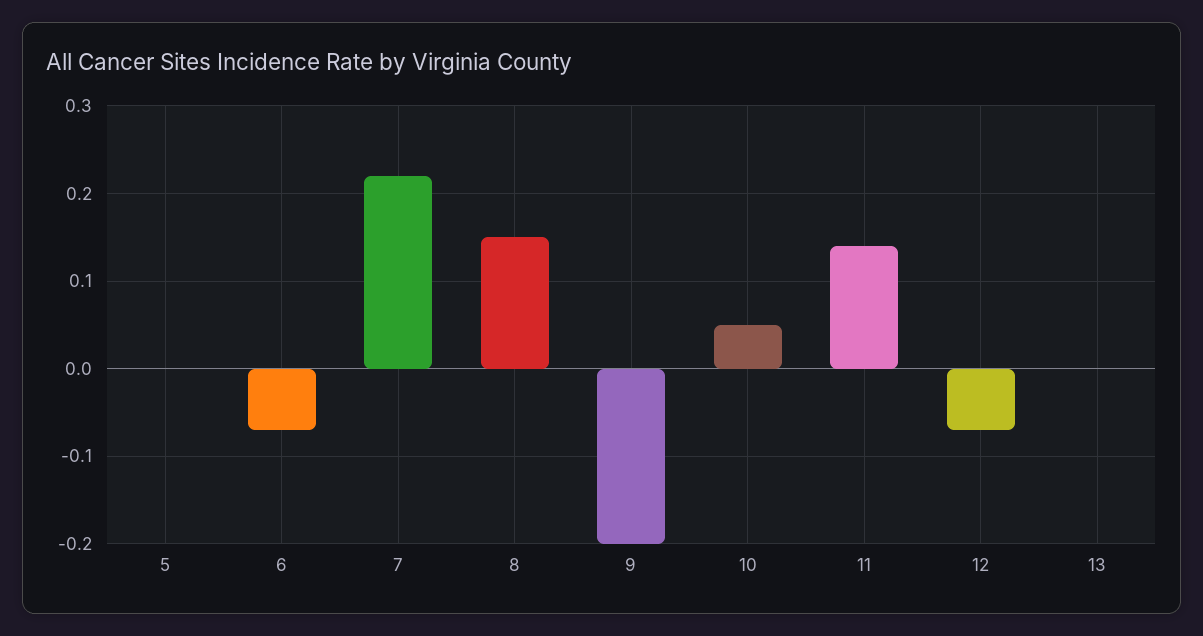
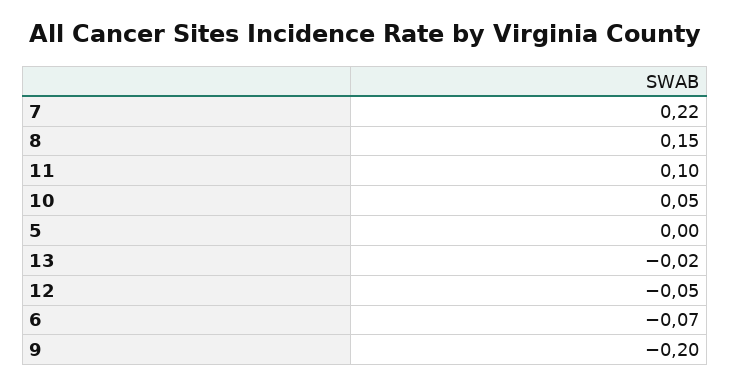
  {
    "5": 0,
    "6": -0.07,
    "7": 0.22,
    "8": 0.15,
    "9": -0.2,
    "10": 0.05,
-   "11": 0.14,
+   "11": 0.1,
-   "12": -0.07,
+   "12": -0.05,
-   "13": 0
+   "13": -0.02
  }

